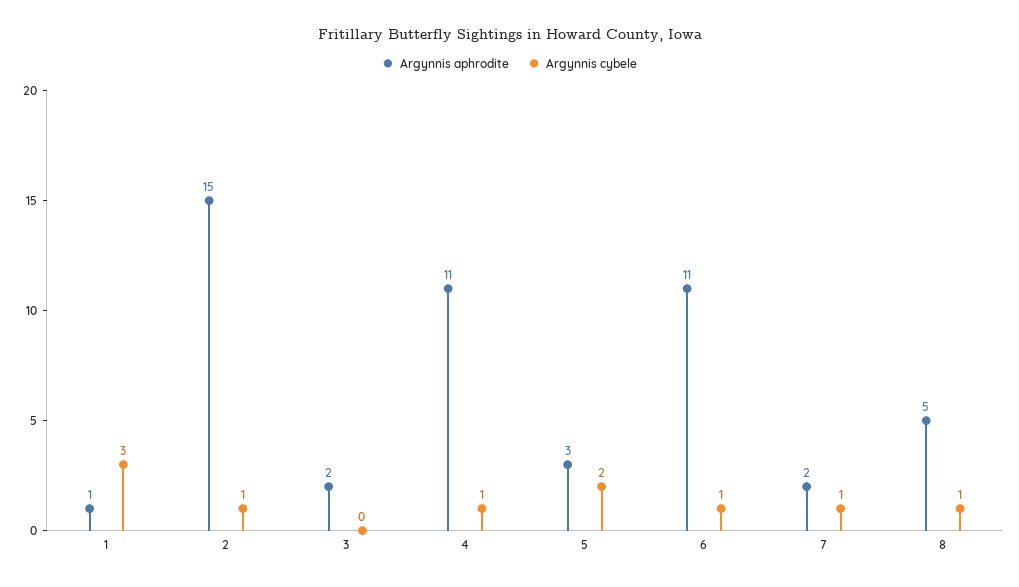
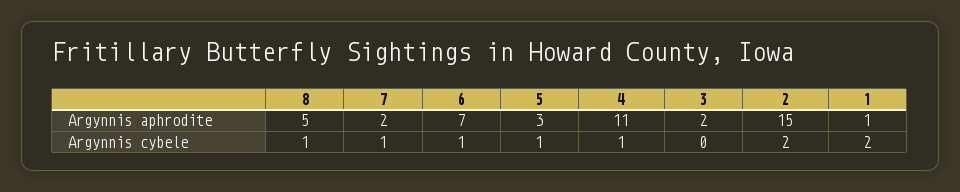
  {
    "Argynnis aphrodite": {
      "1": 1,
      "2": 15,
      "3": 2,
      "4": 11,
      "5": 3,
-     "6": 11,
+     "6": 7,
      "7": 2,
      "8": 5
    },
    "Argynnis cybele": {
-     "1": 3,
+     "1": 2,
-     "2": 1,
+     "2": 2,
      "3": 0,
      "4": 1,
-     "5": 2,
+     "5": 1,
      "6": 1,
      "7": 1,
      "8": 1
    }
  }

